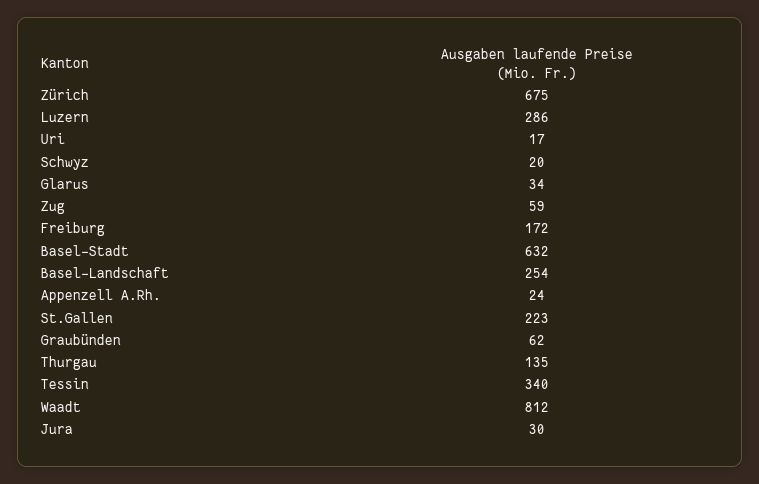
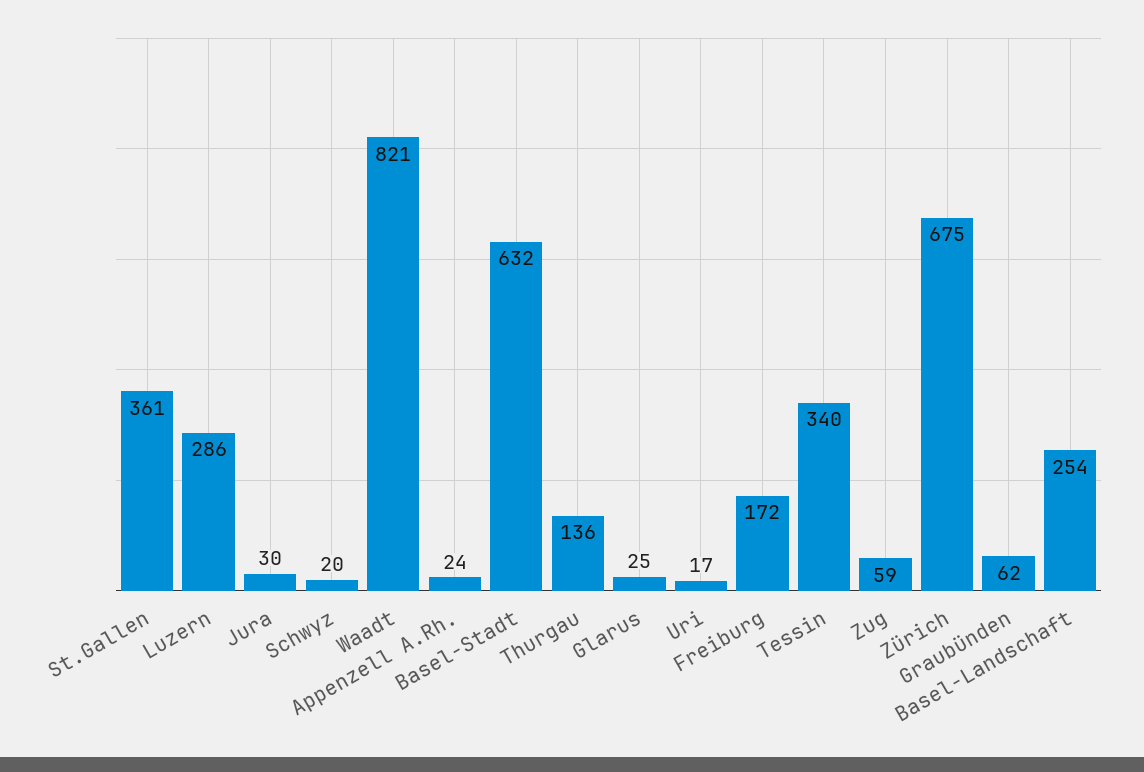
  {
    "Zürich": 675,
    "Luzern": 286,
    "Uri": 17,
    "Schwyz": 20,
-   "Glarus": 34,
+   "Glarus": 25,
    "Zug": 59,
    "Freiburg": 172,
    "Basel-Stadt": 632,
    "Basel-Landschaft": 254,
    "Appenzell A.Rh.": 24,
-   "St.Gallen": 223,
+   "St.Gallen": 361,
    "Graubünden": 62,
-   "Thurgau": 135,
+   "Thurgau": 136,
    "Tessin": 340,
-   "Waadt": 812,
+   "Waadt": 821,
    "Jura": 30
  }

